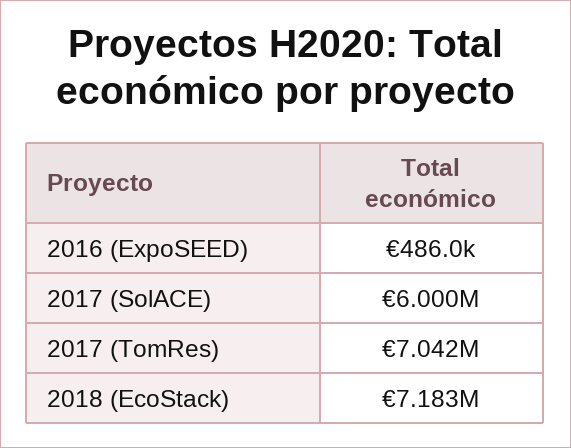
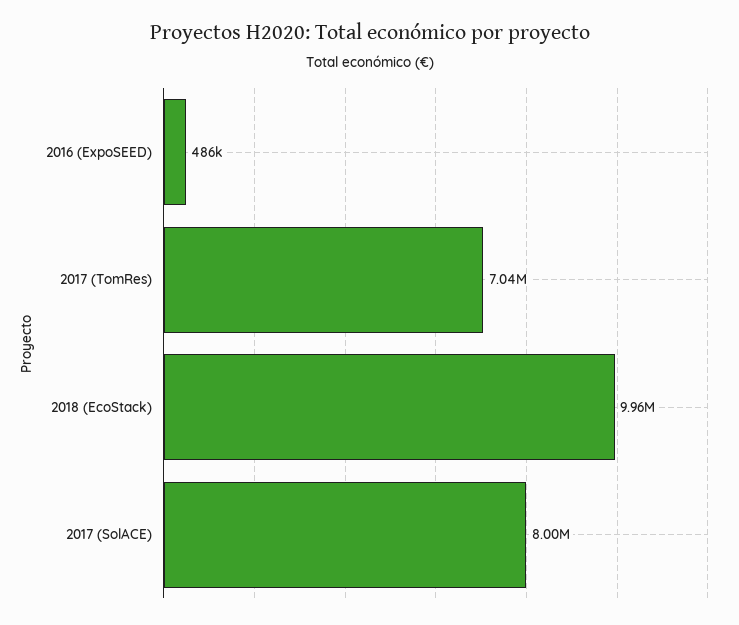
  {
    "2016 (ExpoSEED)": 486000,
-   "2017 (SolACE)": 6000000,
+   "2017 (SolACE)": 8000000,
    "2017 (TomRes)": 7042000,
-   "2018 (EcoStack)": 7183000
+   "2018 (EcoStack)": 9960000
  }

